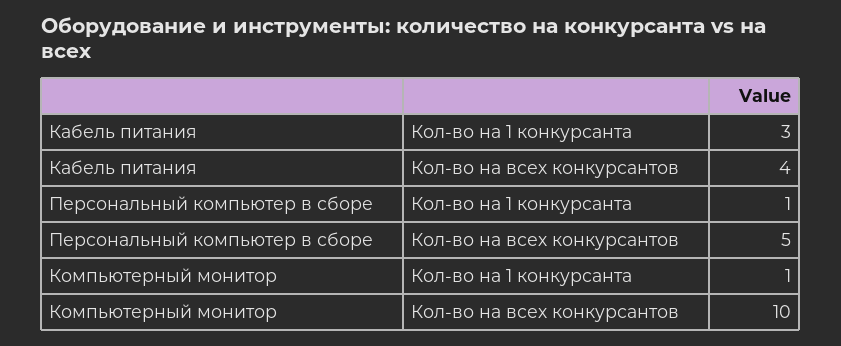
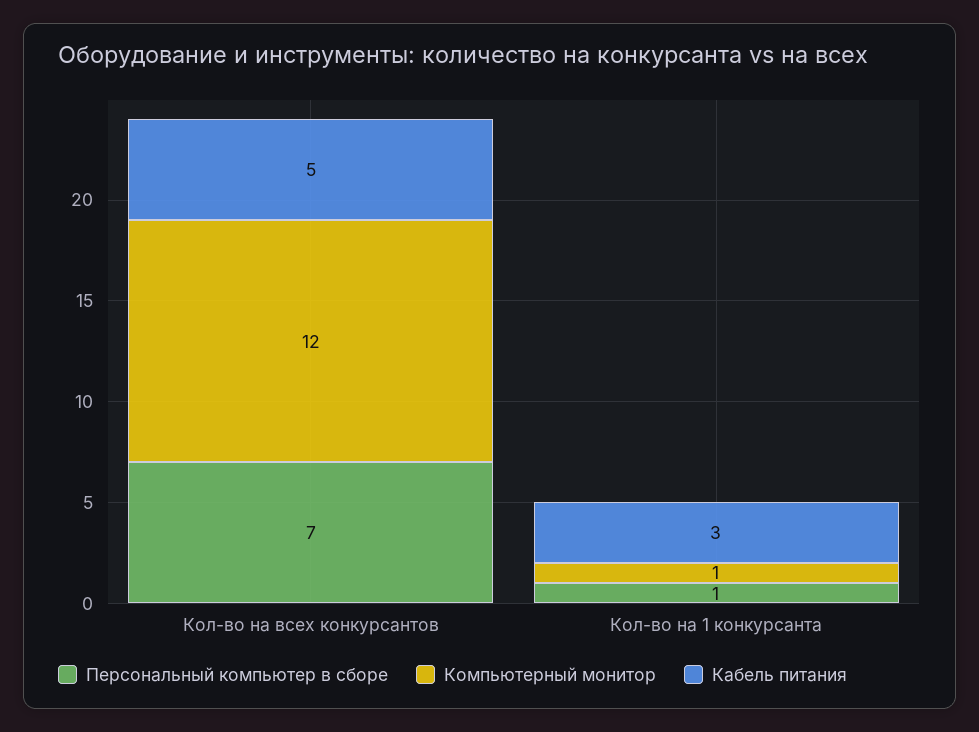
  {
    "Кабель питания": {
      "Кол-во на 1 конкурсанта": 3,
-     "Кол-во на всех конкурсантов": 4
+     "Кол-во на всех конкурсантов": 5
    },
    "Персональный компьютер в сборе": {
      "Кол-во на 1 конкурсанта": 1,
-     "Кол-во на всех конкурсантов": 5
+     "Кол-во на всех конкурсантов": 7
    },
    "Компьютерный монитор": {
      "Кол-во на 1 конкурсанта": 1,
-     "Кол-во на всех конкурсантов": 10
+     "Кол-во на всех конкурсантов": 12
    }
  }

